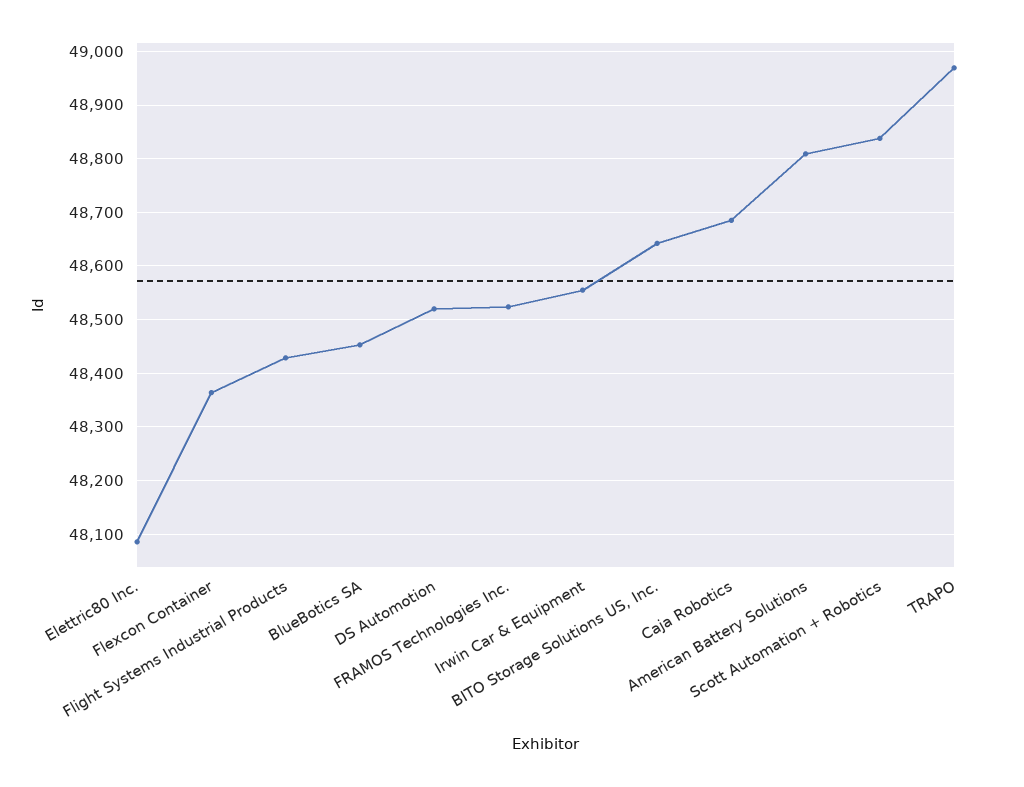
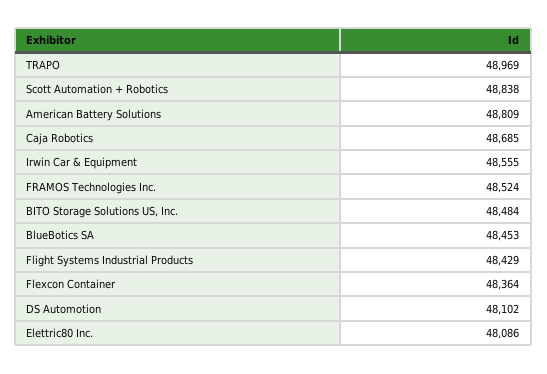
  {
    "Elettric80 Inc.": 48086,
    "Flexcon Container": 48364,
    "Flight Systems Industrial Products": 48429,
    "BlueBotics SA": 48453,
-   "DS Automotion": 48520,
+   "DS Automotion": 48102,
    "FRAMOS Technologies Inc.": 48524,
    "Irwin Car & Equipment": 48555,
-   "BITO Storage Solutions US, Inc.": 48640,
+   "BITO Storage Solutions US, Inc.": 48484,
    "Caja Robotics": 48685,
    "American Battery Solutions": 48809,
    "Scott Automation + Robotics": 48838,
    "TRAPO": 48969
  }

